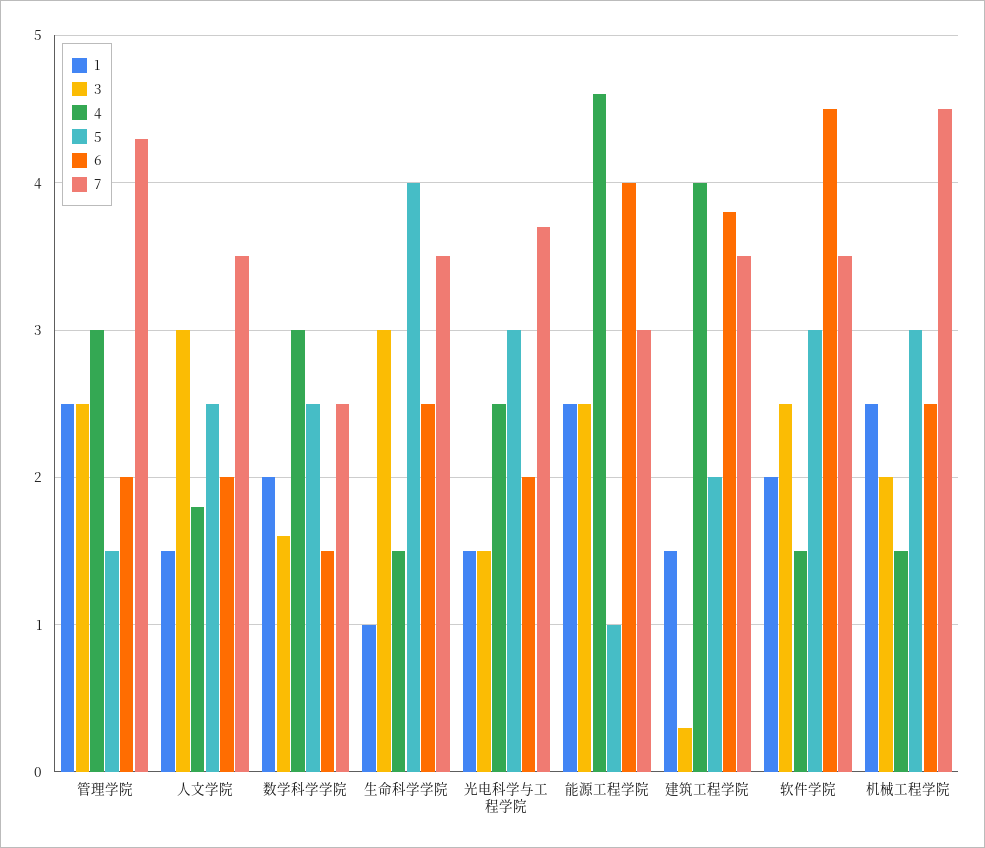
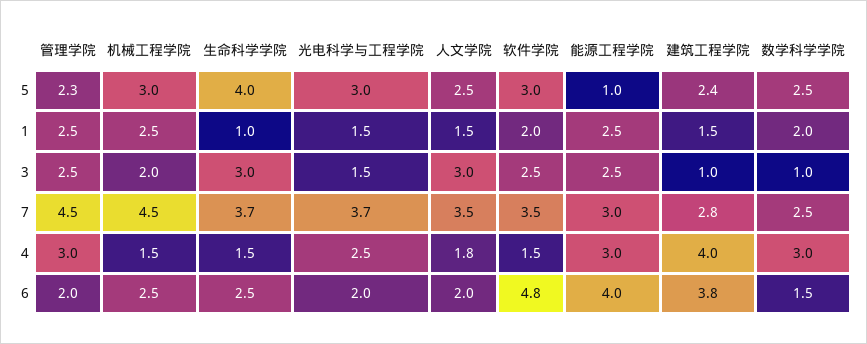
  {
    "1": {
      "管理学院": 2.5,
      "人文学院": 1.5,
      "数学科学学院": 2,
      "生命科学学院": 1,
      "光电科学与工程学院": 1.5,
      "能源工程学院": 2.5,
      "建筑工程学院": 1.5,
      "软件学院": 2,
      "机械工程学院": 2.5
    },
    "3": {
      "管理学院": 2.5,
      "人文学院": 3,
-     "数学科学学院": 1.6,
+     "数学科学学院": 1,
      "生命科学学院": 3,
      "光电科学与工程学院": 1.5,
      "能源工程学院": 2.5,
-     "建筑工程学院": 0.3,
+     "建筑工程学院": 1,
      "软件学院": 2.5,
      "机械工程学院": 2
    },
    "4": {
      "管理学院": 3,
      "人文学院": 1.8,
      "数学科学学院": 3,
      "生命科学学院": 1.5,
      "光电科学与工程学院": 2.5,
-     "能源工程学院": 4.6,
+     "能源工程学院": 3,
      "建筑工程学院": 4,
      "软件学院": 1.5,
      "机械工程学院": 1.5
    },
    "5": {
-     "管理学院": 1.5,
+     "管理学院": 2.3,
      "人文学院": 2.5,
      "数学科学学院": 2.5,
      "生命科学学院": 4,
      "光电科学与工程学院": 3,
      "能源工程学院": 1,
-     "建筑工程学院": 2,
+     "建筑工程学院": 2.4,
      "软件学院": 3,
      "机械工程学院": 3
    },
    "6": {
      "管理学院": 2,
      "人文学院": 2,
      "数学科学学院": 1.5,
      "生命科学学院": 2.5,
      "光电科学与工程学院": 2,
      "能源工程学院": 4,
      "建筑工程学院": 3.8,
-     "软件学院": 4.5,
+     "软件学院": 4.8,
      "机械工程学院": 2.5
    },
    "7": {
-     "管理学院": 4.3,
+     "管理学院": 4.5,
      "人文学院": 3.5,
      "数学科学学院": 2.5,
-     "生命科学学院": 3.5,
+     "生命科学学院": 3.7,
      "光电科学与工程学院": 3.7,
      "能源工程学院": 3,
-     "建筑工程学院": 3.5,
+     "建筑工程学院": 2.8,
      "软件学院": 3.5,
      "机械工程学院": 4.5
    }
  }

